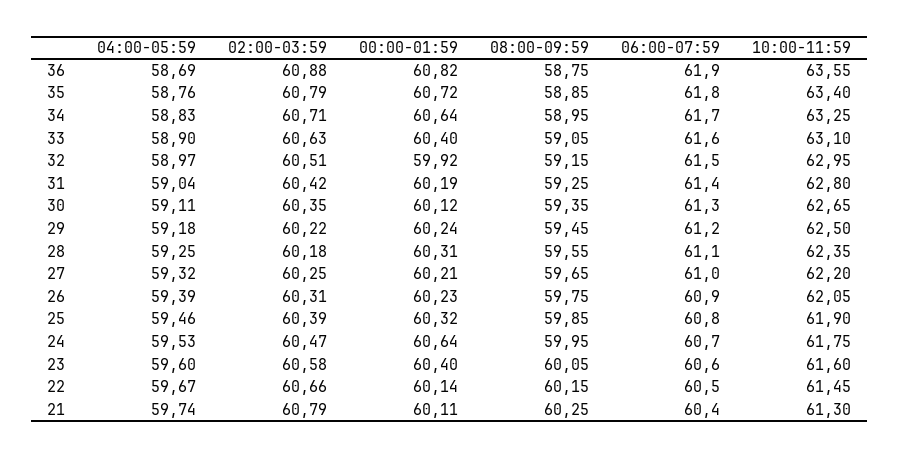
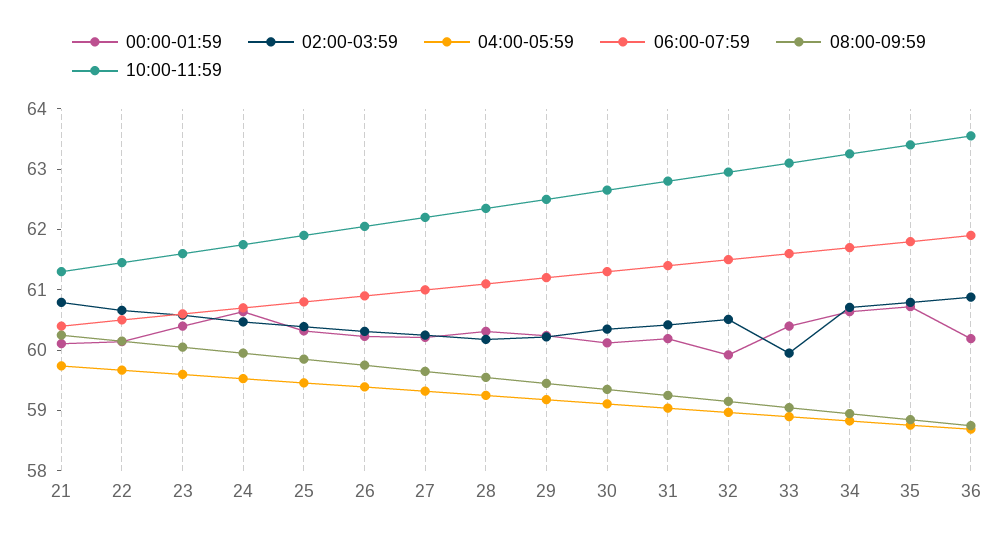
  {
    "04:00-05:59": {
      "36": 58.69,
      "35": 58.76,
      "34": 58.83,
      "33": 58.9,
      "32": 58.97,
      "31": 59.04,
      "30": 59.11,
      "29": 59.18,
      "28": 59.25,
      "27": 59.32,
      "26": 59.39,
      "25": 59.46,
      "24": 59.53,
      "23": 59.6,
      "22": 59.67,
      "21": 59.74
    },
    "02:00-03:59": {
      "36": 60.88,
      "35": 60.79,
      "34": 60.71,
-     "33": 60.63,
+     "33": 60,
      "32": 60.51,
      "31": 60.42,
      "30": 60.35,
      "29": 60.22,
      "28": 60.18,
      "27": 60.25,
      "26": 60.31,
      "25": 60.39,
      "24": 60.47,
      "23": 60.58,
      "22": 60.66,
      "21": 60.79
    },
    "00:00-01:59": {
-     "36": 60.82,
+     "36": 60.2,
      "35": 60.72,
      "34": 60.64,
      "33": 60.4,
      "32": 59.92,
      "31": 60.19,
      "30": 60.12,
      "29": 60.24,
      "28": 60.31,
      "27": 60.21,
      "26": 60.23,
      "25": 60.32,
      "24": 60.64,
      "23": 60.4,
      "22": 60.14,
      "21": 60.11
    },
    "08:00-09:59": {
      "36": 58.75,
      "35": 58.85,
      "34": 58.95,
      "33": 59.05,
      "32": 59.15,
      "31": 59.25,
      "30": 59.35,
      "29": 59.45,
      "28": 59.55,
      "27": 59.65,
      "26": 59.75,
      "25": 59.85,
      "24": 59.95,
      "23": 60.05,
      "22": 60.15,
      "21": 60.25
    },
    "06:00-07:59": {
      "36": 61.9,
      "35": 61.8,
      "34": 61.7,
      "33": 61.6,
      "32": 61.5,
      "31": 61.4,
      "30": 61.3,
      "29": 61.2,
      "28": 61.1,
      "27": 61,
      "26": 60.9,
      "25": 60.8,
      "24": 60.7,
      "23": 60.6,
      "22": 60.5,
      "21": 60.4
    },
    "10:00-11:59": {
      "36": 63.55,
      "35": 63.4,
      "34": 63.25,
      "33": 63.1,
      "32": 62.95,
      "31": 62.8,
      "30": 62.65,
      "29": 62.5,
      "28": 62.35,
      "27": 62.2,
      "26": 62.05,
      "25": 61.9,
      "24": 61.75,
      "23": 61.6,
      "22": 61.45,
      "21": 61.3
    }
  }

